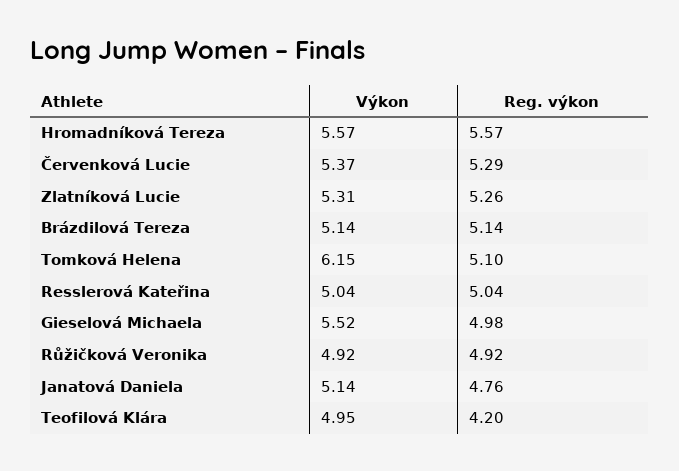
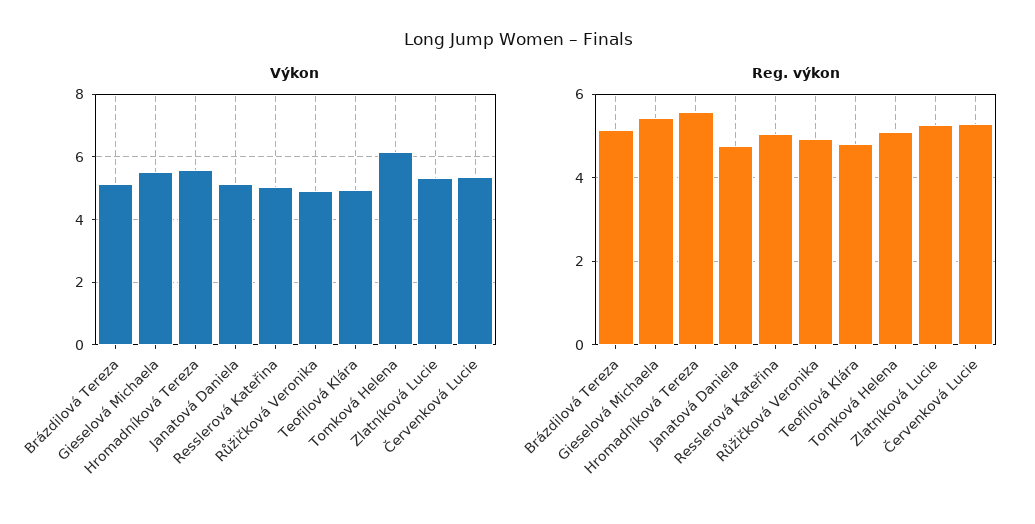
  {
    "Výkon": {
      "Hromadníková Tereza": 5.57,
      "Červenková Lucie": 5.37,
      "Zlatníková Lucie": 5.31,
      "Brázdilová Tereza": 5.14,
      "Tomková Helena": 6.15,
      "Resslerová Kateřina": 5.04,
      "Gieselová Michaela": 5.52,
      "Růžičková Veronika": 4.92,
      "Janatová Daniela": 5.14,
      "Teofilová Klára": 4.95
    },
    "Reg. výkon": {
      "Hromadníková Tereza": 5.57,
      "Červenková Lucie": 5.29,
      "Zlatníková Lucie": 5.26,
      "Brázdilová Tereza": 5.14,
      "Tomková Helena": 5.1,
      "Resslerová Kateřina": 5.04,
-     "Gieselová Michaela": 4.98,
+     "Gieselová Michaela": 5.4,
      "Růžičková Veronika": 4.92,
      "Janatová Daniela": 4.76,
-     "Teofilová Klára": 4.2
+     "Teofilová Klára": 4.8
    }
  }

